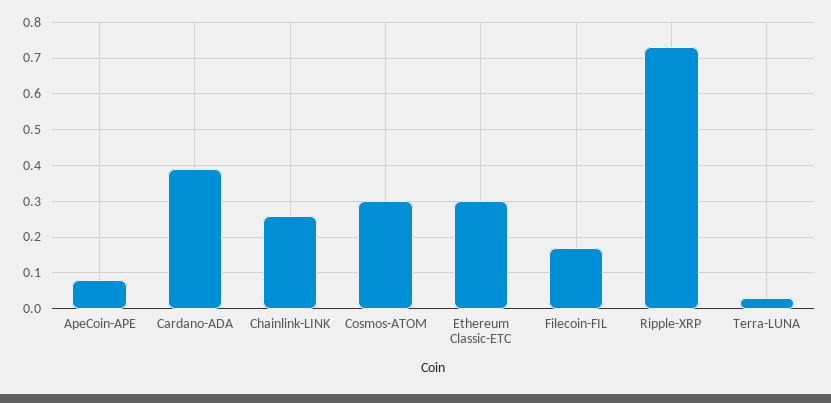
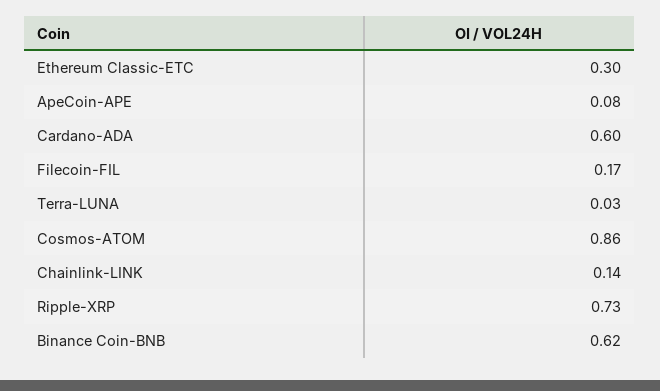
  {
    "ApeCoin-APE": 0.08,
-   "Cardano-ADA": 0.4,
+   "Cardano-ADA": 0.6,
-   "Chainlink-LINK": 0.25,
+   "Chainlink-LINK": 0.14,
-   "Cosmos-ATOM": 0.3,
+   "Cosmos-ATOM": 0.86,
    "Ethereum Classic-ETC": 0.3,
    "Filecoin-FIL": 0.17,
    "Ripple-XRP": 0.73,
-   "Terra-LUNA": 0.03
+   "Terra-LUNA": 0.03,
+   "Binance Coin-BNB": 0.62
  }

